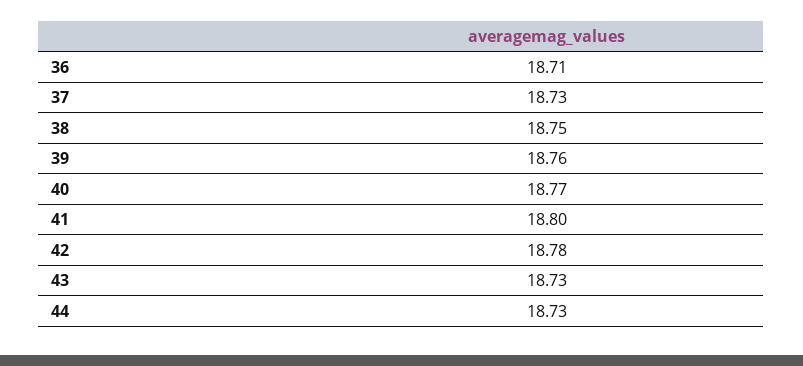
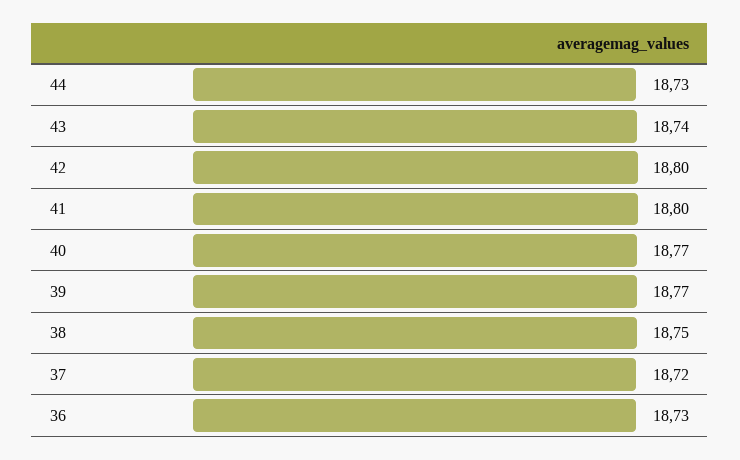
  {
-   "36": 18.71,
+   "36": 18.73,
-   "37": 18.73,
+   "37": 18.72,
    "38": 18.75,
-   "39": 18.76,
+   "39": 18.77,
    "40": 18.77,
    "41": 18.8,
-   "42": 18.78,
+   "42": 18.8,
-   "43": 18.73,
+   "43": 18.74,
    "44": 18.73
  }

